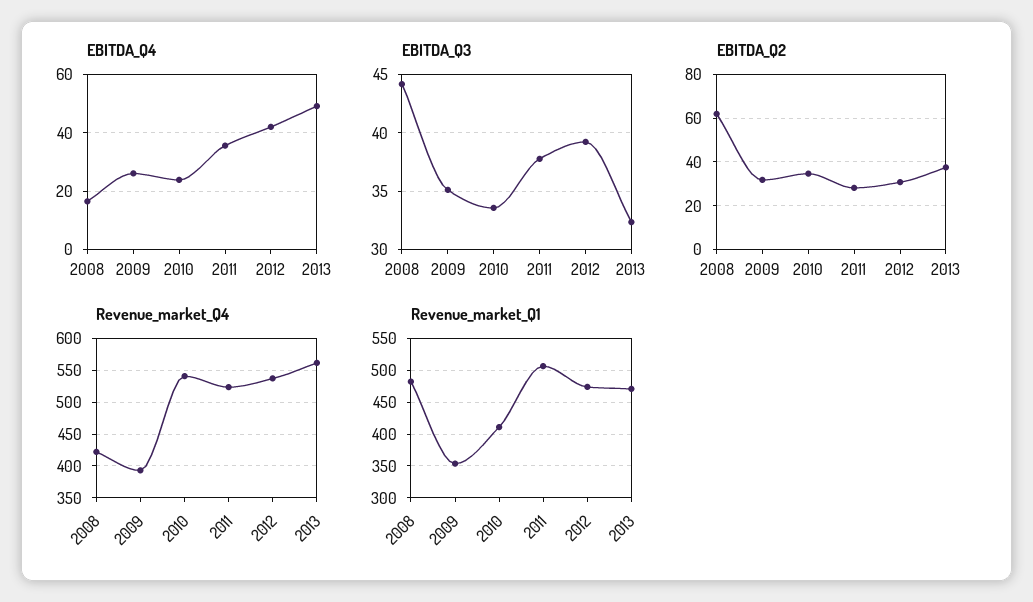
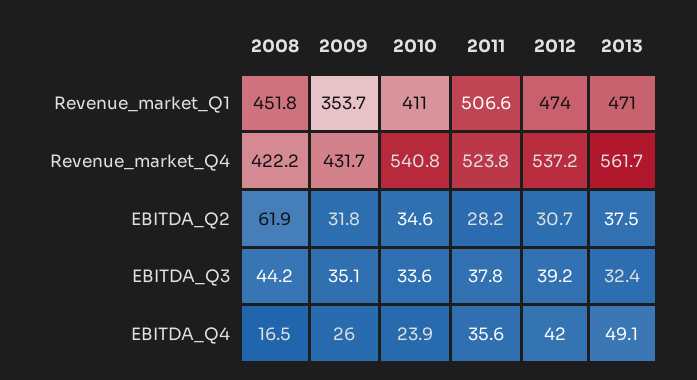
  {
    "EBITDA_Q4": {
      "2008": 16.5,
      "2009": 26,
      "2010": 23.9,
      "2011": 35.6,
      "2012": 42,
      "2013": 49.1
    },
    "EBITDA_Q3": {
      "2008": 44.2,
      "2009": 35.1,
      "2010": 33.6,
      "2011": 37.8,
      "2012": 39.2,
      "2013": 32.4
    },
    "EBITDA_Q2": {
      "2008": 61.9,
      "2009": 31.8,
      "2010": 34.6,
      "2011": 28.2,
      "2012": 30.7,
      "2013": 37.5
    },
    "Revenue_market_Q4": {
      "2008": 422.2,
-     "2009": 390,
+     "2009": 431.7,
      "2010": 540.8,
      "2011": 523.8,
      "2012": 537.2,
      "2013": 561.7
    },
    "Revenue_market_Q1": {
-     "2008": 480,
+     "2008": 451.8,
      "2009": 353.7,
      "2010": 411,
      "2011": 506.6,
      "2012": 474,
      "2013": 471
    }
  }

